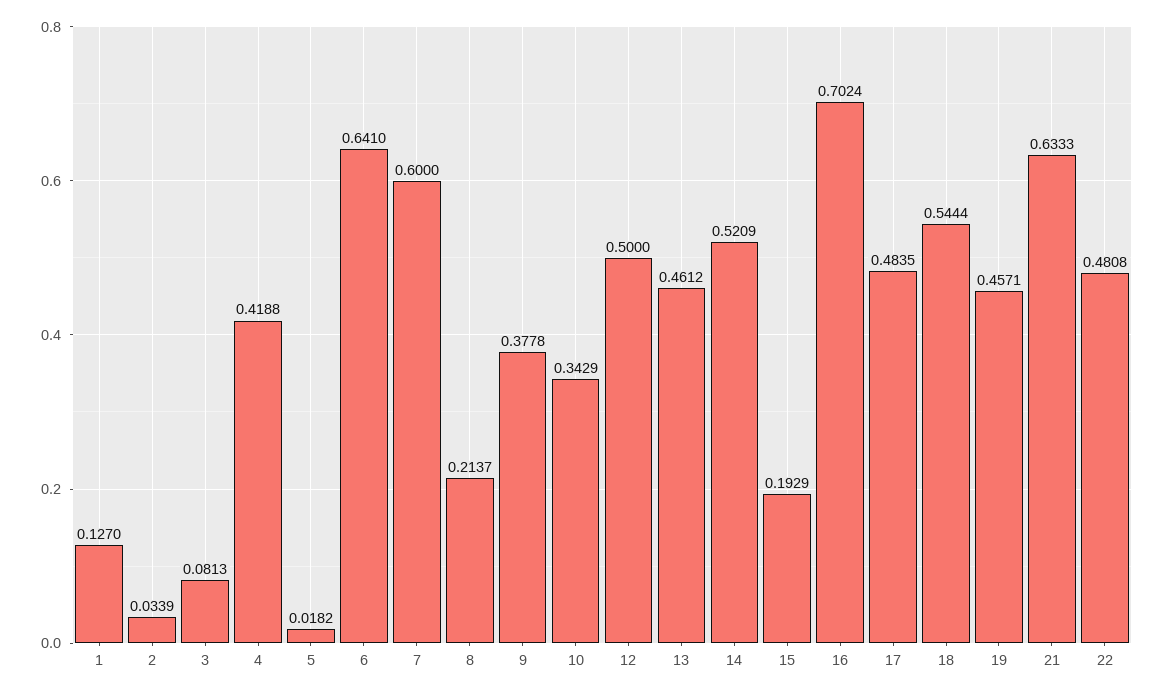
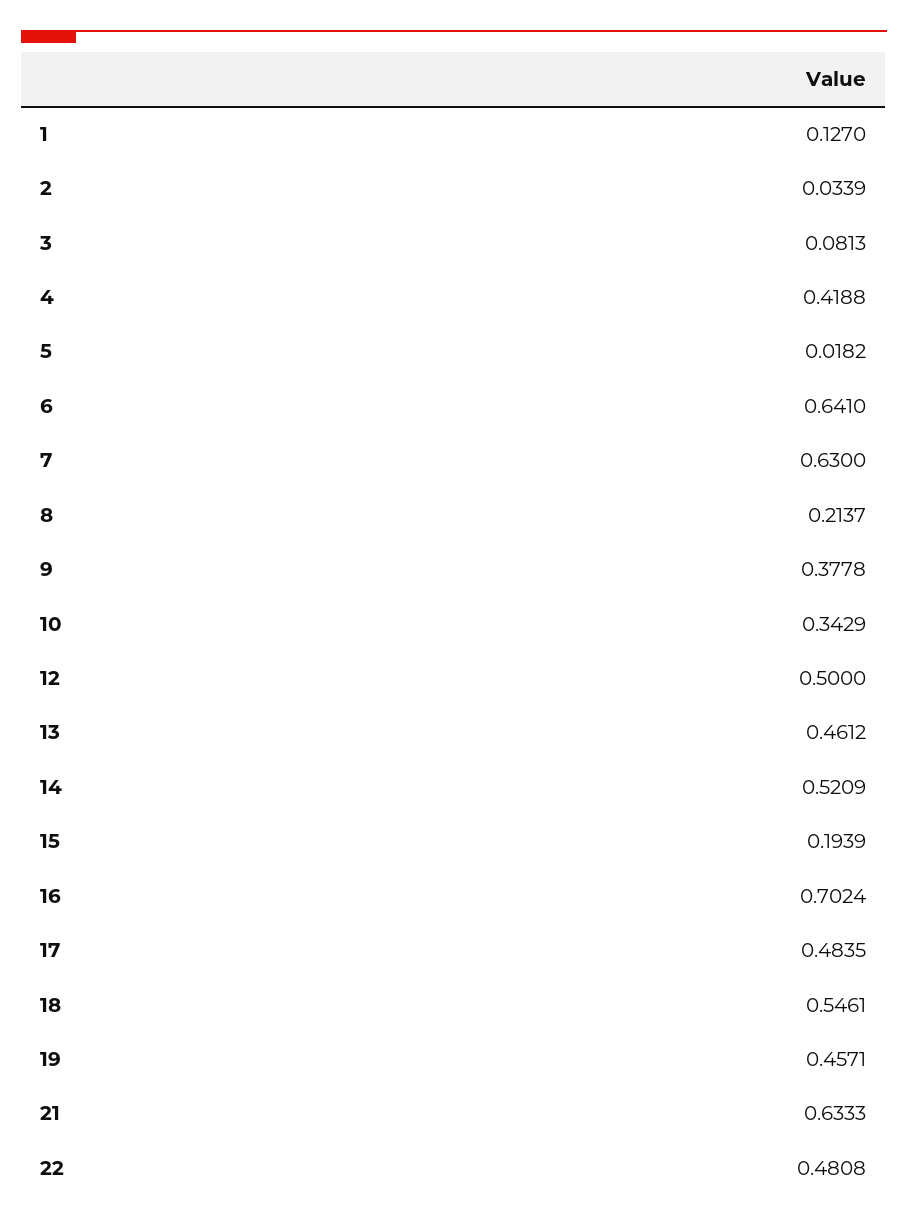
  {
    "1": 0.127,
    "2": 0.0339,
    "3": 0.0813,
    "4": 0.4188,
    "5": 0.0182,
    "6": 0.641,
-   "7": 0.6,
+   "7": 0.63,
    "8": 0.2137,
    "9": 0.3778,
    "10": 0.3429,
    "12": 0.5,
    "13": 0.4612,
    "14": 0.5209,
-   "15": 0.1929,
+   "15": 0.1939,
    "16": 0.7024,
    "17": 0.4835,
-   "18": 0.5444,
+   "18": 0.5461,
    "19": 0.4571,
    "21": 0.6333,
    "22": 0.4808
  }

